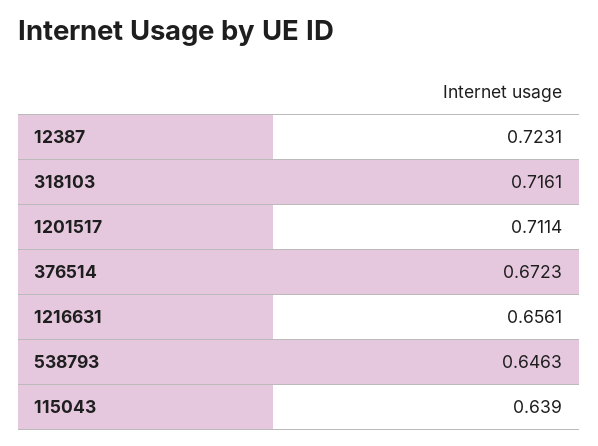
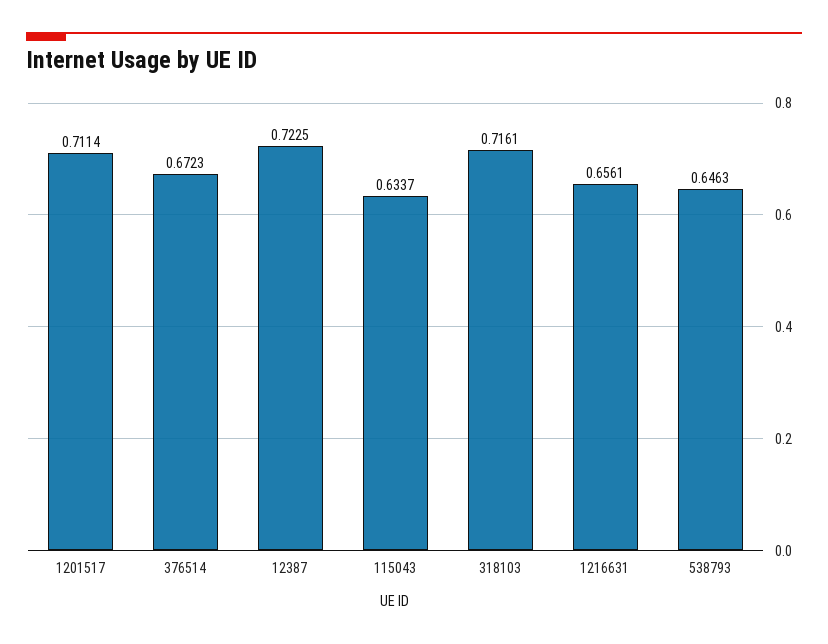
  {
-   "12387": 0.7231,
+   "12387": 0.7225,
    "318103": 0.7161,
    "1201517": 0.7114,
    "376514": 0.6723,
    "1216631": 0.6561,
    "538793": 0.6463,
-   "115043": 0.639
+   "115043": 0.6337
  }

